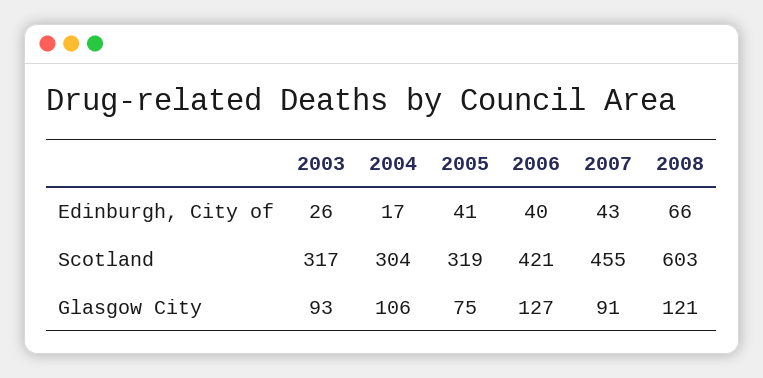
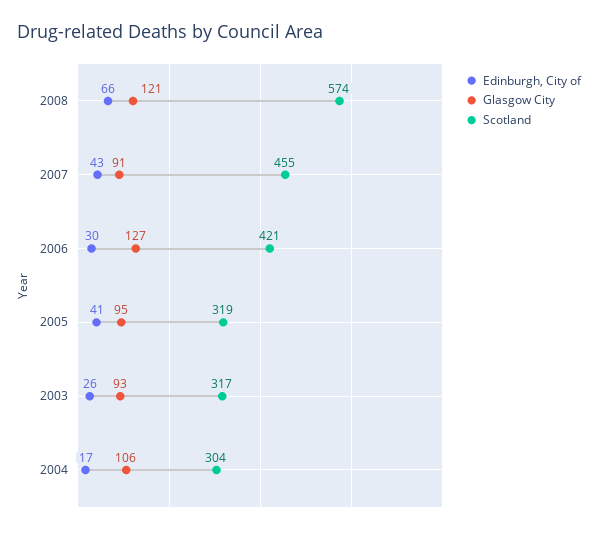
  {
    "Edinburgh, City of": {
      "2003": 26,
      "2004": 17,
      "2005": 41,
-     "2006": 40,
+     "2006": 30,
      "2007": 43,
      "2008": 66
    },
    "Scotland": {
      "2003": 317,
      "2004": 304,
      "2005": 319,
      "2006": 421,
      "2007": 455,
-     "2008": 603
+     "2008": 574
    },
    "Glasgow City": {
      "2003": 93,
      "2004": 106,
-     "2005": 75,
+     "2005": 95,
      "2006": 127,
      "2007": 91,
      "2008": 121
    }
  }

